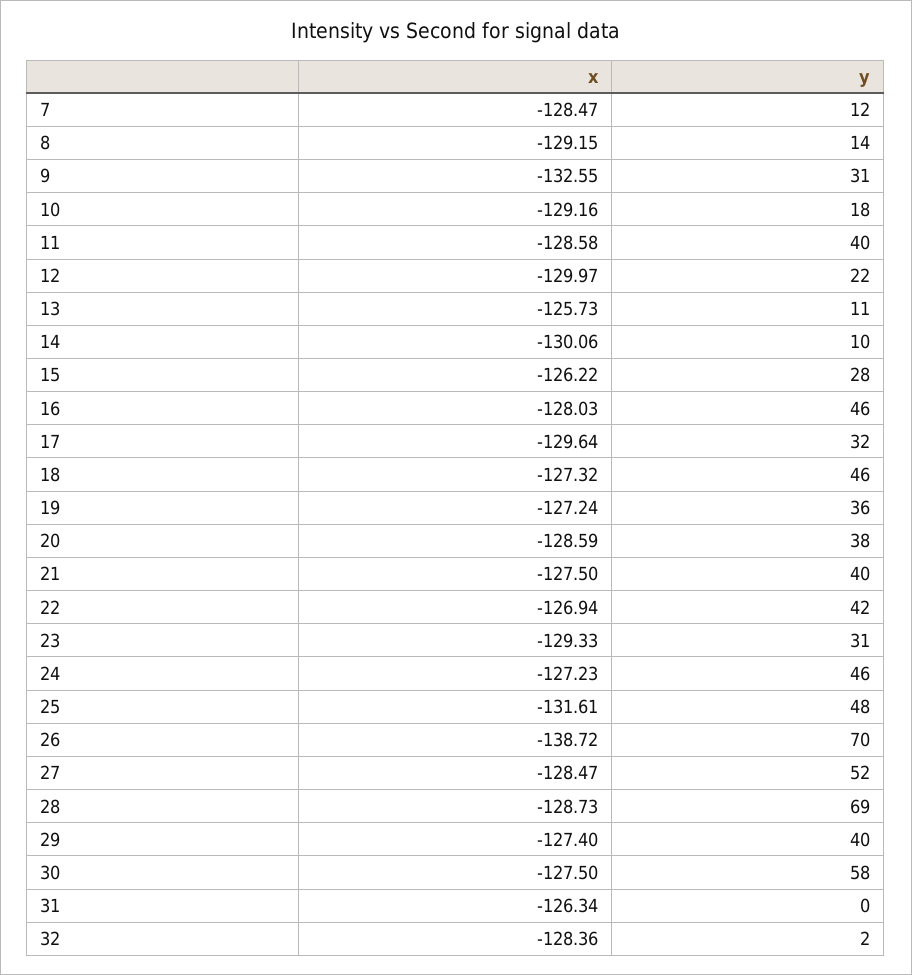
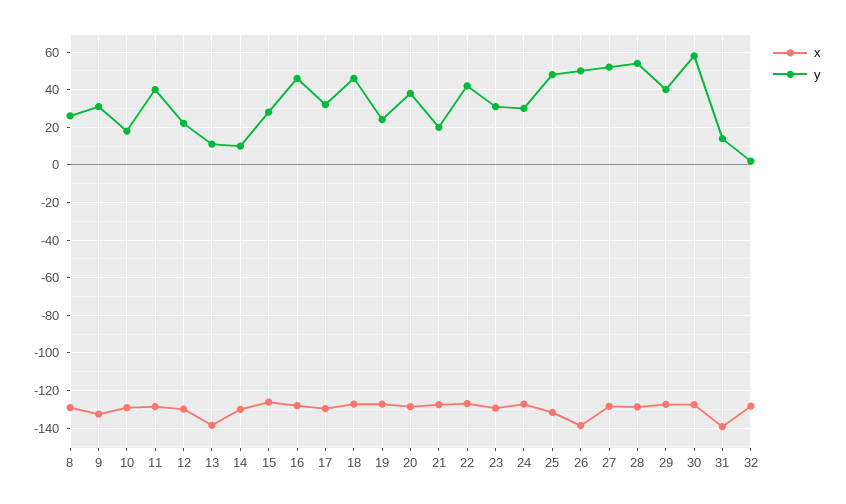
  {
    "x": {
-     "7": -128.47,
      "8": -129.15,
      "9": -132.55,
      "10": -129.16,
      "11": -128.58,
      "12": -129.97,
-     "13": -125.73,
+     "13": -140,
      "14": -130.06,
      "15": -126.22,
      "16": -128.03,
      "17": -129.64,
      "18": -127.32,
      "19": -127.24,
      "20": -128.59,
      "21": -127.5,
      "22": -126.94,
      "23": -129.33,
      "24": -127.23,
      "25": -131.61,
      "26": -138.72,
      "27": -128.47,
      "28": -128.73,
      "29": -127.4,
      "30": -127.5,
-     "31": -126.34,
+     "31": -140,
      "32": -128.36
    },
    "y": {
-     "7": 12,
-     "8": 14,
+     "8": 25,
      "9": 31,
      "10": 18,
      "11": 40,
      "12": 22,
      "13": 11,
      "14": 10,
      "15": 28,
      "16": 46,
      "17": 32,
      "18": 46,
-     "19": 36,
+     "19": 25,
      "20": 38,
-     "21": 40,
+     "21": 20,
      "22": 42,
      "23": 31,
-     "24": 46,
+     "24": 30,
      "25": 48,
-     "26": 70,
+     "26": 50,
      "27": 52,
-     "28": 69,
+     "28": 55,
      "29": 40,
      "30": 58,
-     "31": 0,
+     "31": 15,
      "32": 2
    }
  }

